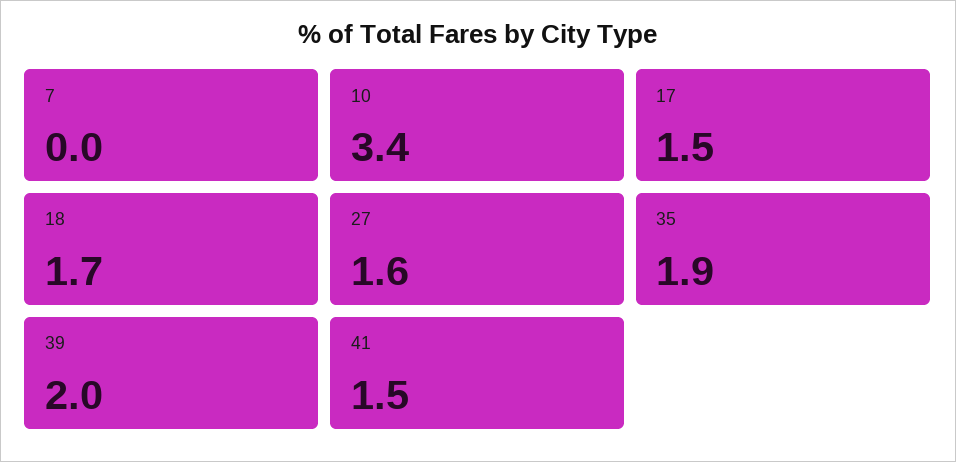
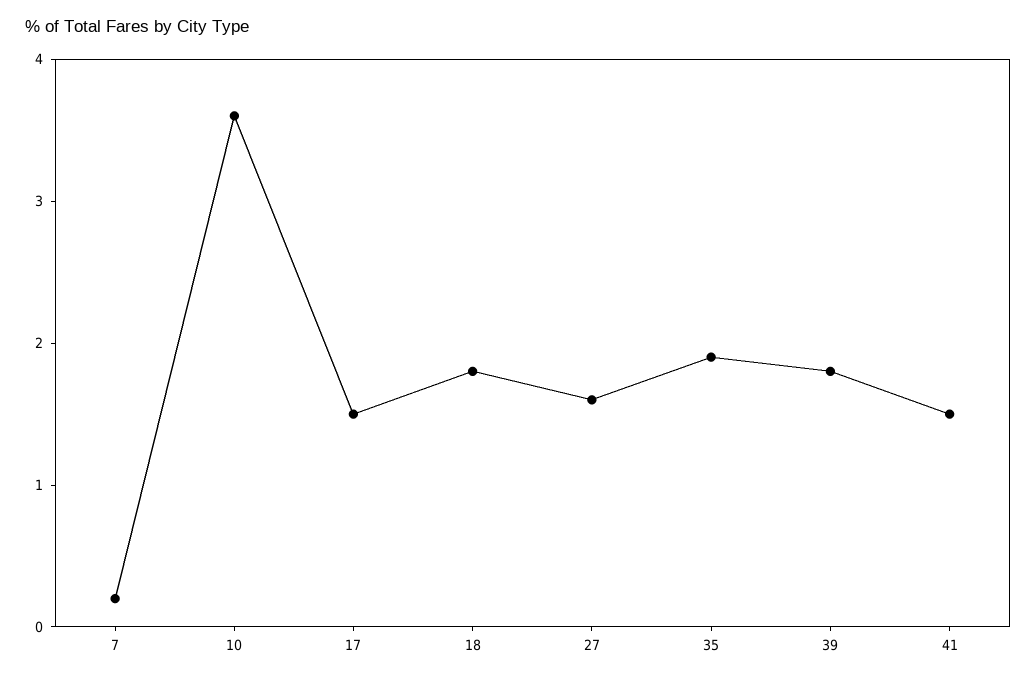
  {
-   "7": 0,
+   "7": 0.2,
-   "10": 3.4,
+   "10": 3.6,
    "17": 1.5,
-   "18": 1.7,
+   "18": 1.8,
    "27": 1.6,
    "35": 1.9,
-   "39": 2,
+   "39": 1.8,
    "41": 1.5
  }

